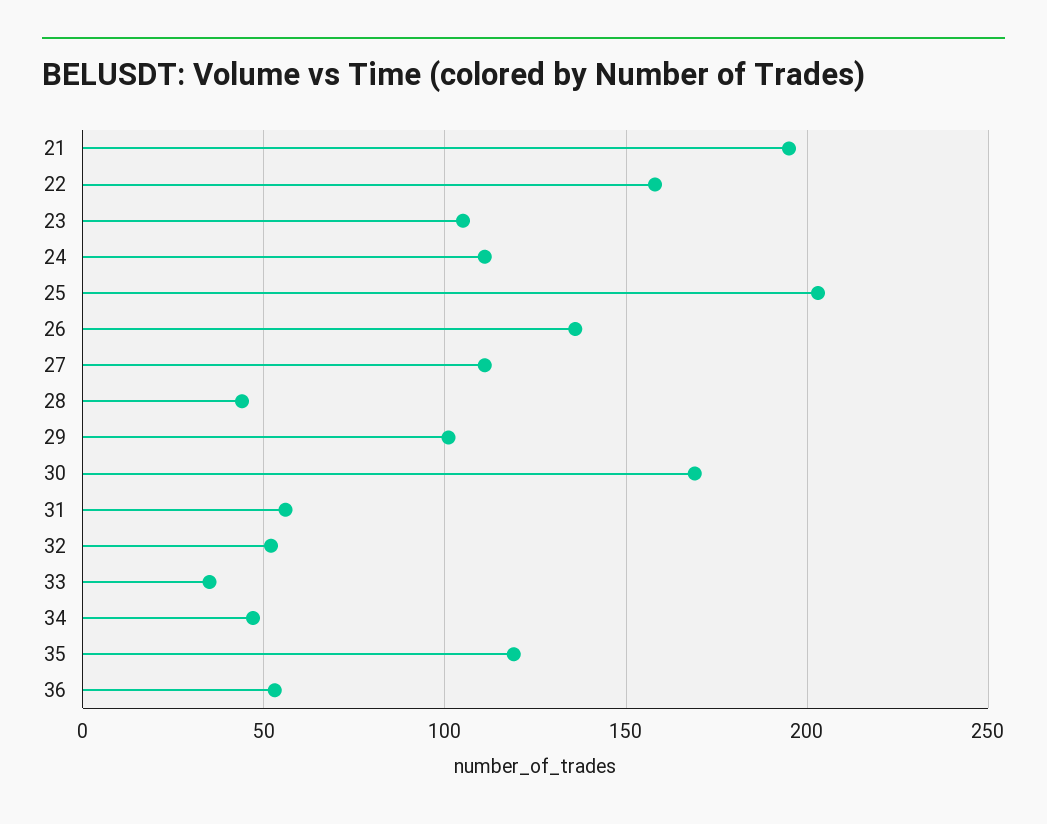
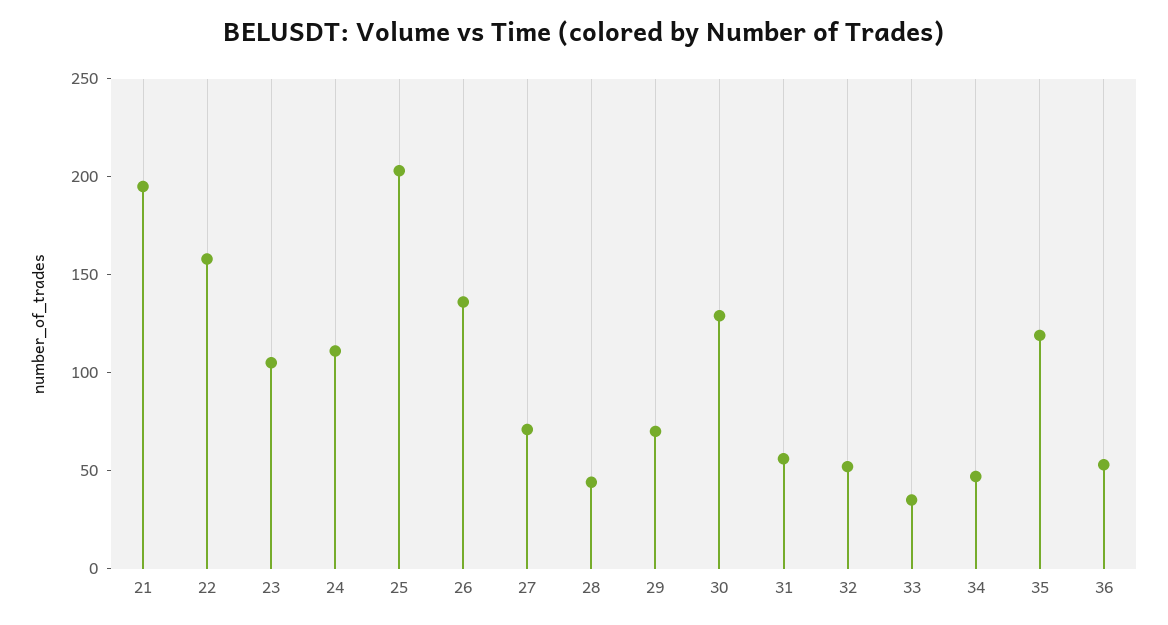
  {
    "21": 195,
    "22": 160,
    "23": 105,
    "24": 110,
    "25": 205,
    "26": 135,
-   "27": 110,
+   "27": 70,
    "28": 45,
-   "29": 100,
+   "29": 70,
-   "30": 170,
+   "30": 130,
    "31": 55,
    "32": 50,
    "33": 35,
    "34": 45,
    "35": 120,
    "36": 55
  }

